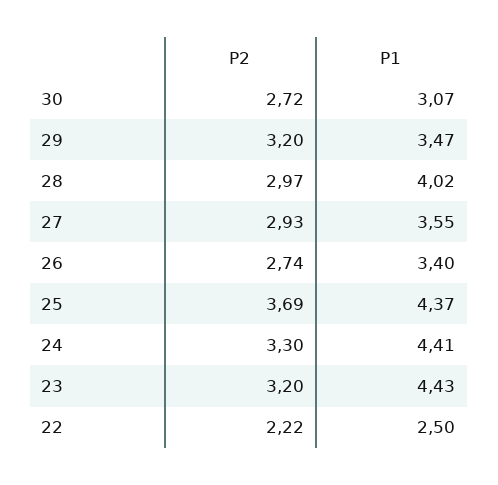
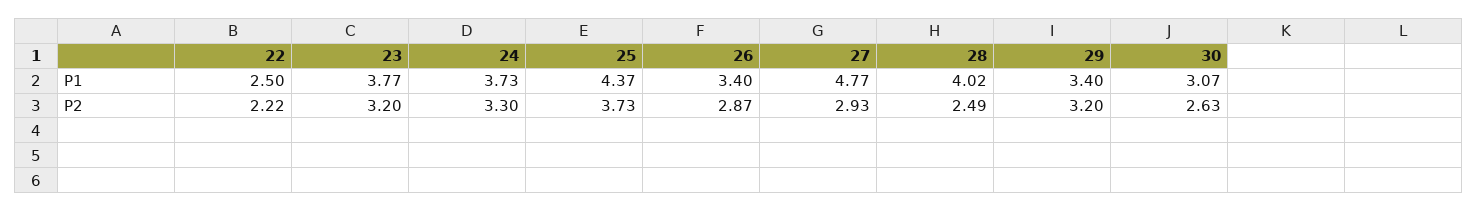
  {
    "P2": {
-     "30": 2.72,
+     "30": 2.63,
      "29": 3.2,
-     "28": 2.97,
+     "28": 2.49,
      "27": 2.93,
-     "26": 2.74,
+     "26": 2.87,
-     "25": 3.69,
+     "25": 3.73,
      "24": 3.3,
      "23": 3.2,
      "22": 2.22
    },
    "P1": {
      "30": 3.07,
-     "29": 3.47,
+     "29": 3.4,
      "28": 4.02,
-     "27": 3.55,
+     "27": 4.77,
      "26": 3.4,
      "25": 4.37,
-     "24": 4.41,
+     "24": 3.73,
-     "23": 4.43,
+     "23": 3.77,
      "22": 2.5
    }
  }

